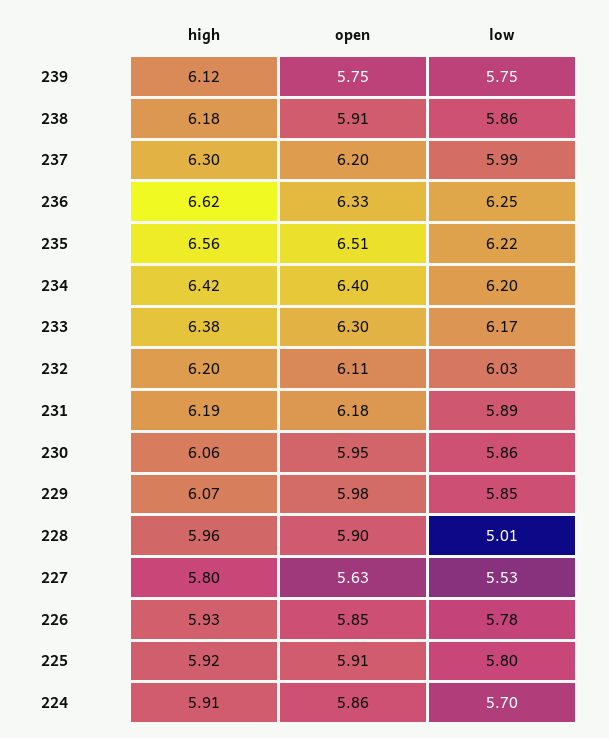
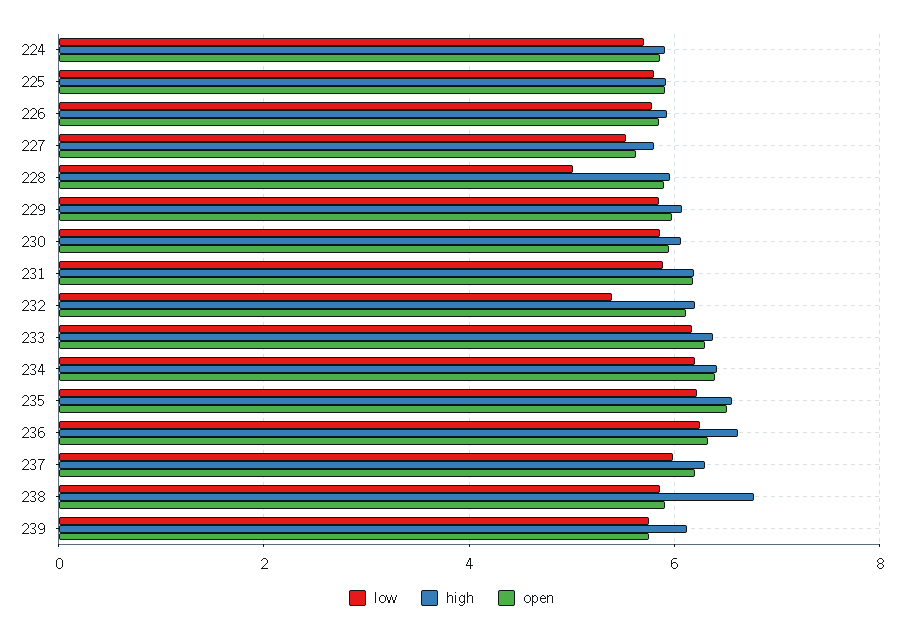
  {
    "high": {
      "239": 6.12,
-     "238": 6.18,
+     "238": 6.8,
      "237": 6.3,
      "236": 6.62,
      "235": 6.56,
      "234": 6.42,
      "233": 6.38,
      "232": 6.2,
      "231": 6.19,
      "230": 6.06,
      "229": 6.07,
      "228": 5.96,
      "227": 5.8,
      "226": 5.93,
      "225": 5.92,
      "224": 5.91
    },
    "open": {
      "239": 5.75,
      "238": 5.91,
      "237": 6.2,
      "236": 6.33,
      "235": 6.51,
      "234": 6.4,
      "233": 6.3,
      "232": 6.11,
      "231": 6.18,
      "230": 5.95,
      "229": 5.98,
      "228": 5.9,
      "227": 5.63,
      "226": 5.85,
      "225": 5.91,
      "224": 5.86
    },
    "low": {
      "239": 5.75,
      "238": 5.86,
      "237": 5.99,
      "236": 6.25,
      "235": 6.22,
      "234": 6.2,
      "233": 6.17,
-     "232": 6.03,
+     "232": 5.4,
      "231": 5.89,
      "230": 5.86,
      "229": 5.85,
      "228": 5.01,
      "227": 5.53,
      "226": 5.78,
      "225": 5.8,
      "224": 5.7
    }
  }

